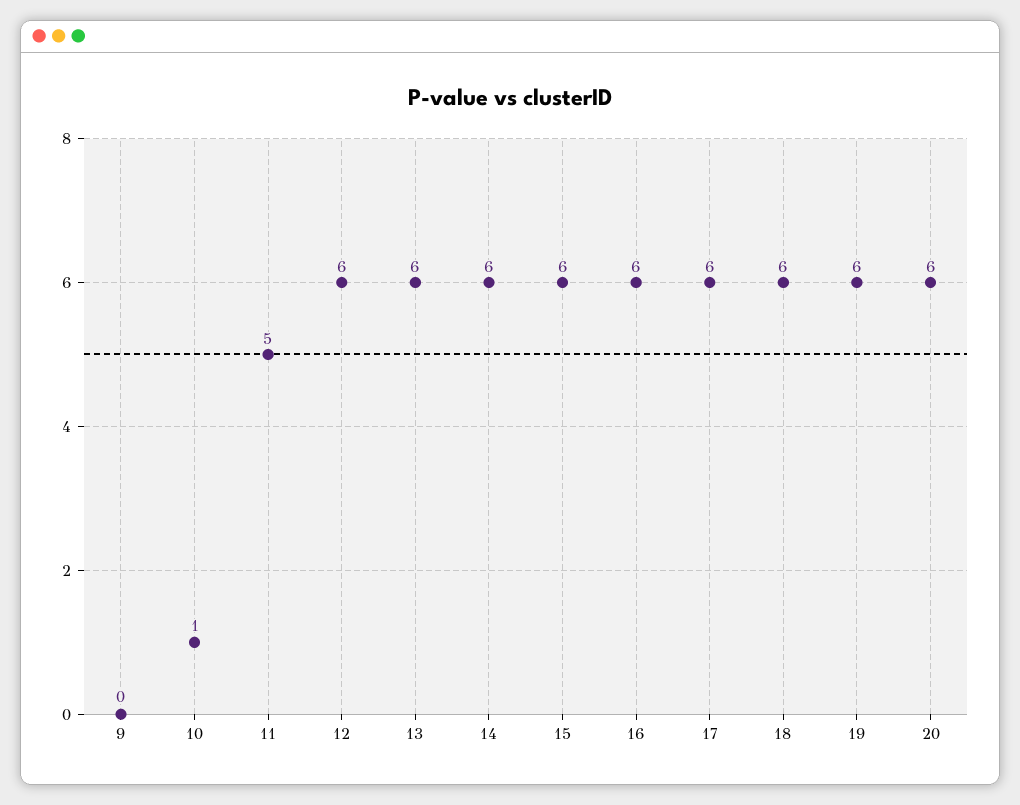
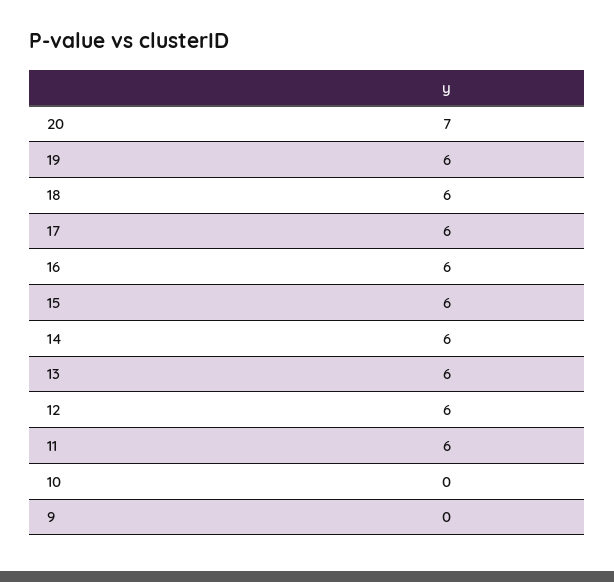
  {
    "9": 0,
-   "10": 1,
+   "10": 0,
-   "11": 5,
+   "11": 6,
    "12": 6,
    "13": 6,
    "14": 6,
    "15": 6,
    "16": 6,
    "17": 6,
    "18": 6,
    "19": 6,
-   "20": 6
+   "20": 7
  }

